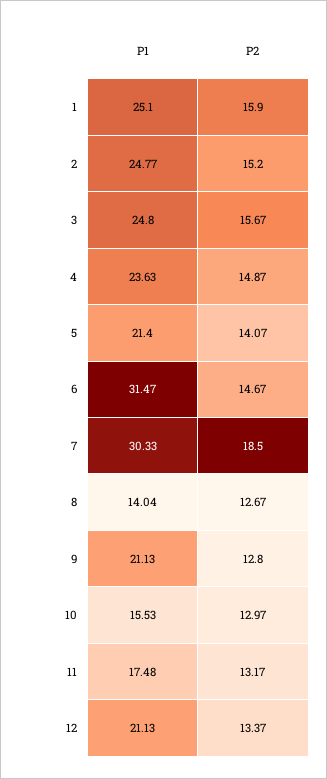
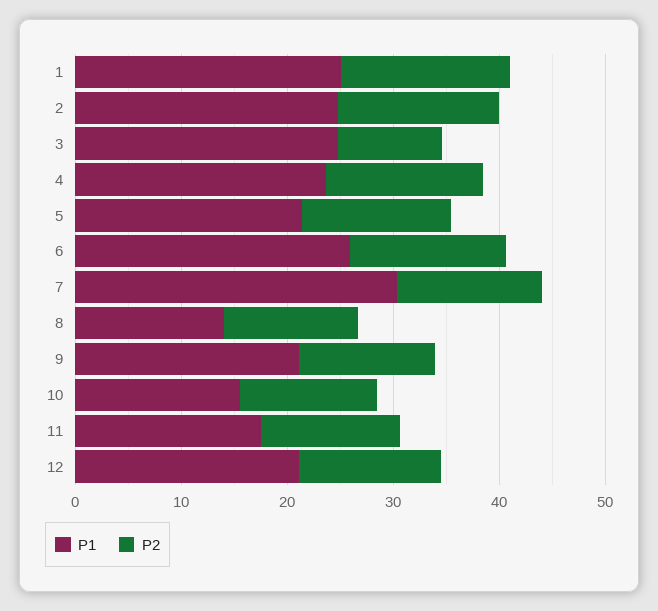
  {
    "P1": {
      "1": 25.1,
      "2": 24.77,
      "3": 24.8,
      "4": 23.63,
      "5": 21.4,
-     "6": 31.47,
+     "6": 26,
      "7": 30.33,
      "8": 14.04,
      "9": 21.13,
      "10": 15.53,
      "11": 17.48,
      "12": 21.13
    },
    "P2": {
      "1": 15.9,
      "2": 15.2,
-     "3": 15.67,
+     "3": 10,
      "4": 14.87,
      "5": 14.07,
      "6": 14.67,
-     "7": 18.5,
+     "7": 14,
      "8": 12.67,
      "9": 12.8,
      "10": 12.97,
      "11": 13.17,
      "12": 13.37
    }
  }

